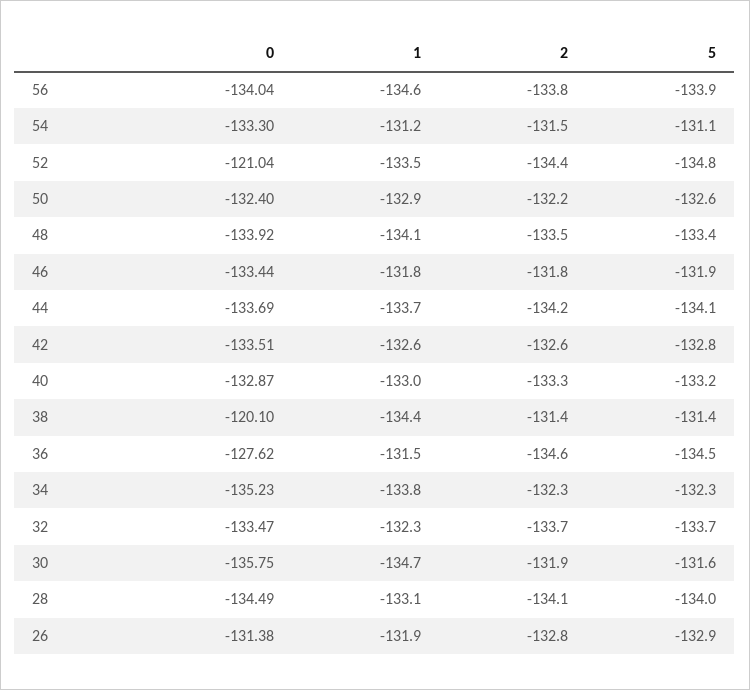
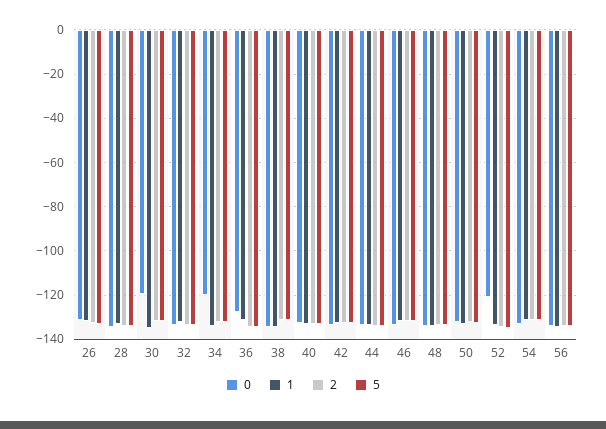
  {
    "0": {
      "56": -134.04,
      "54": -133.3,
      "52": -121.04,
      "50": -132.4,
      "48": -133.92,
      "46": -133.44,
      "44": -133.69,
      "42": -133.51,
      "40": -132.87,
-     "38": -120.1,
+     "38": -135,
      "36": -127.62,
-     "34": -135.23,
+     "34": -120,
      "32": -133.47,
-     "30": -135.75,
+     "30": -120,
      "28": -134.49,
      "26": -131.38
    },
    "1": {
      "56": -134.6,
      "54": -131.2,
      "52": -133.5,
      "50": -132.9,
      "48": -134.1,
      "46": -131.8,
      "44": -133.7,
      "42": -132.6,
      "40": -133,
      "38": -134.4,
      "36": -131.5,
      "34": -133.8,
      "32": -132.3,
      "30": -134.7,
      "28": -133.1,
      "26": -131.9
    },
    "2": {
      "56": -133.8,
      "54": -131.5,
      "52": -134.4,
      "50": -132.2,
      "48": -133.5,
      "46": -131.8,
      "44": -134.2,
      "42": -132.6,
      "40": -133.3,
      "38": -131.4,
      "36": -134.6,
      "34": -132.3,
      "32": -133.7,
      "30": -131.9,
      "28": -134.1,
      "26": -132.8
    },
    "5": {
      "56": -133.9,
      "54": -131.1,
      "52": -134.8,
      "50": -132.6,
      "48": -133.4,
      "46": -131.9,
      "44": -134.1,
      "42": -132.8,
      "40": -133.2,
      "38": -131.4,
      "36": -134.5,
      "34": -132.3,
      "32": -133.7,
      "30": -131.6,
      "28": -134,
      "26": -132.9
    }
  }

